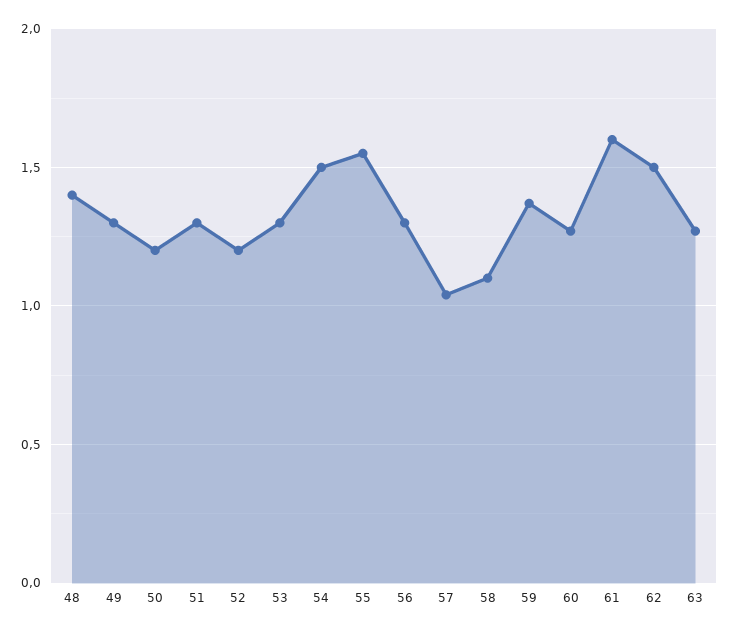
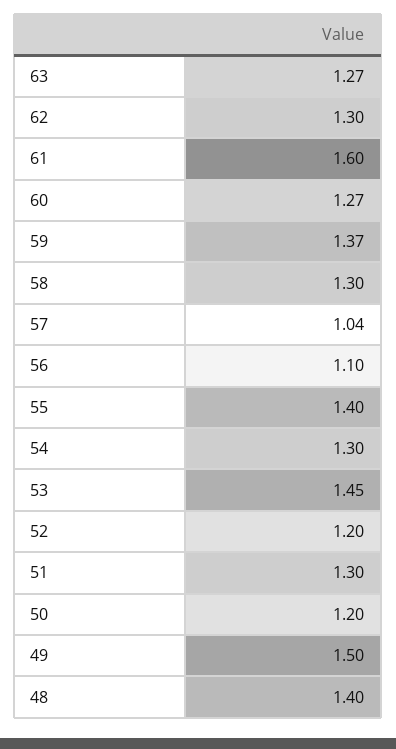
  {
    "48": 1.4,
-   "49": 1.3,
+   "49": 1.5,
    "50": 1.2,
    "51": 1.3,
    "52": 1.2,
-   "53": 1.3,
+   "53": 1.45,
-   "54": 1.5,
+   "54": 1.3,
-   "55": 1.55,
+   "55": 1.4,
-   "56": 1.3,
+   "56": 1.1,
    "57": 1.04,
-   "58": 1.1,
+   "58": 1.3,
    "59": 1.37,
    "60": 1.27,
    "61": 1.6,
-   "62": 1.5,
+   "62": 1.3,
    "63": 1.27
  }

